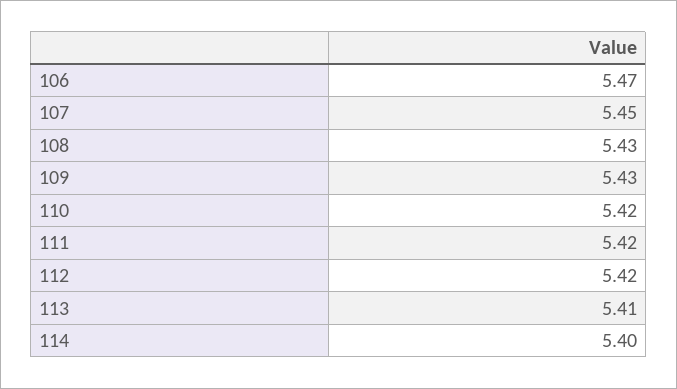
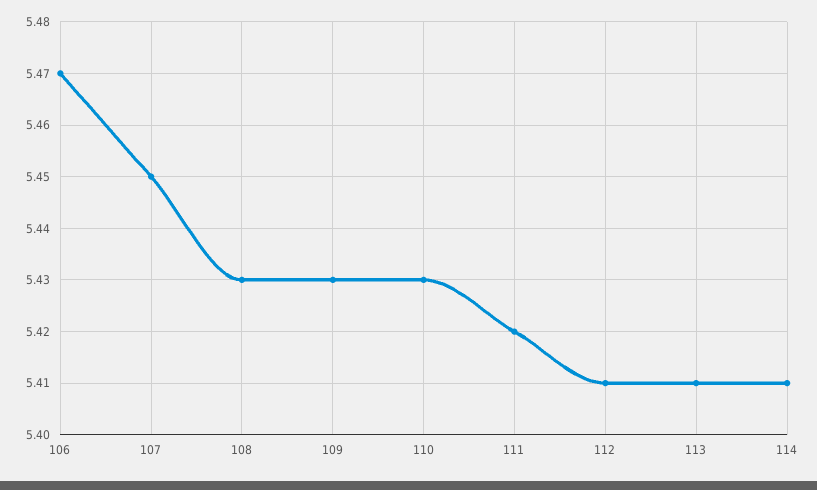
  {
    "106": 5.47,
    "107": 5.45,
    "108": 5.43,
    "109": 5.43,
-   "110": 5.42,
+   "110": 5.43,
    "111": 5.42,
-   "112": 5.42,
+   "112": 5.41,
    "113": 5.41,
-   "114": 5.4
+   "114": 5.41
  }

